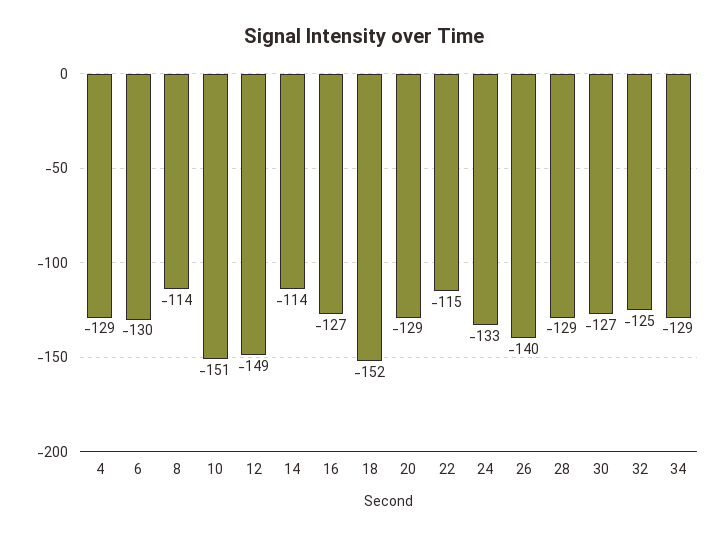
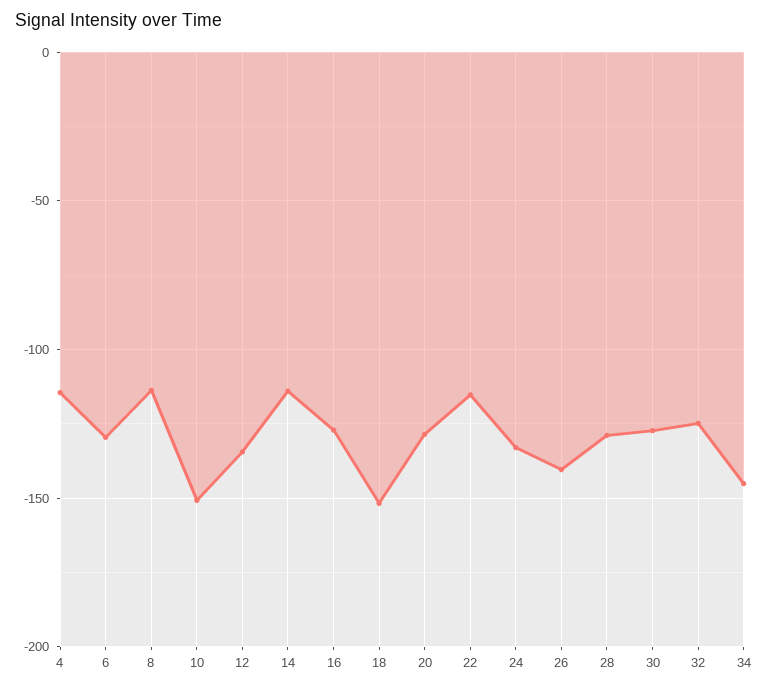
  {
-   "4": -129,
+   "4": -115,
    "6": -130,
    "8": -114,
    "10": -151,
-   "12": -149,
+   "12": -135,
    "14": -114,
    "16": -127,
    "18": -152,
    "20": -129,
    "22": -115,
    "24": -133,
    "26": -140,
    "28": -129,
    "30": -127,
    "32": -125,
-   "34": -129
+   "34": -145
  }

